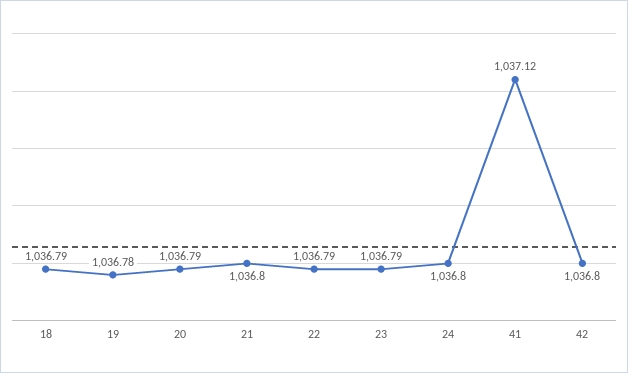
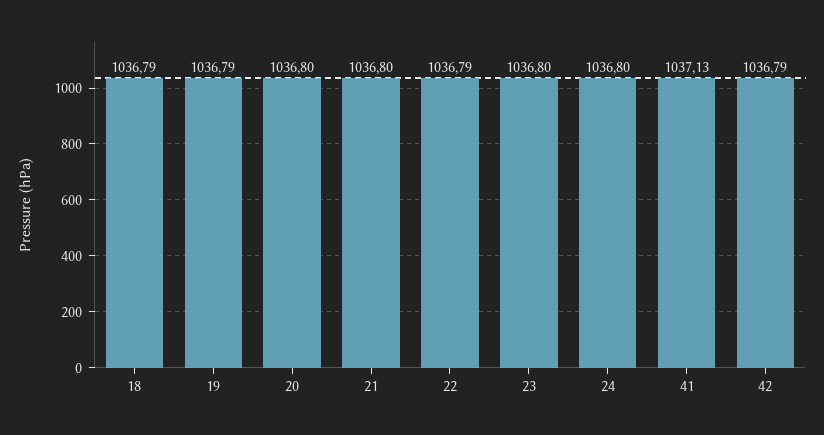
  {
    "18": 1036.79,
-   "19": 1036.78,
+   "19": 1036.79,
-   "20": 1036.79,
+   "20": 1036.8,
    "21": 1036.8,
    "22": 1036.79,
-   "23": 1036.79,
+   "23": 1036.8,
    "24": 1036.8,
-   "41": 1037.12,
+   "41": 1037.13,
-   "42": 1036.8
+   "42": 1036.79
  }

